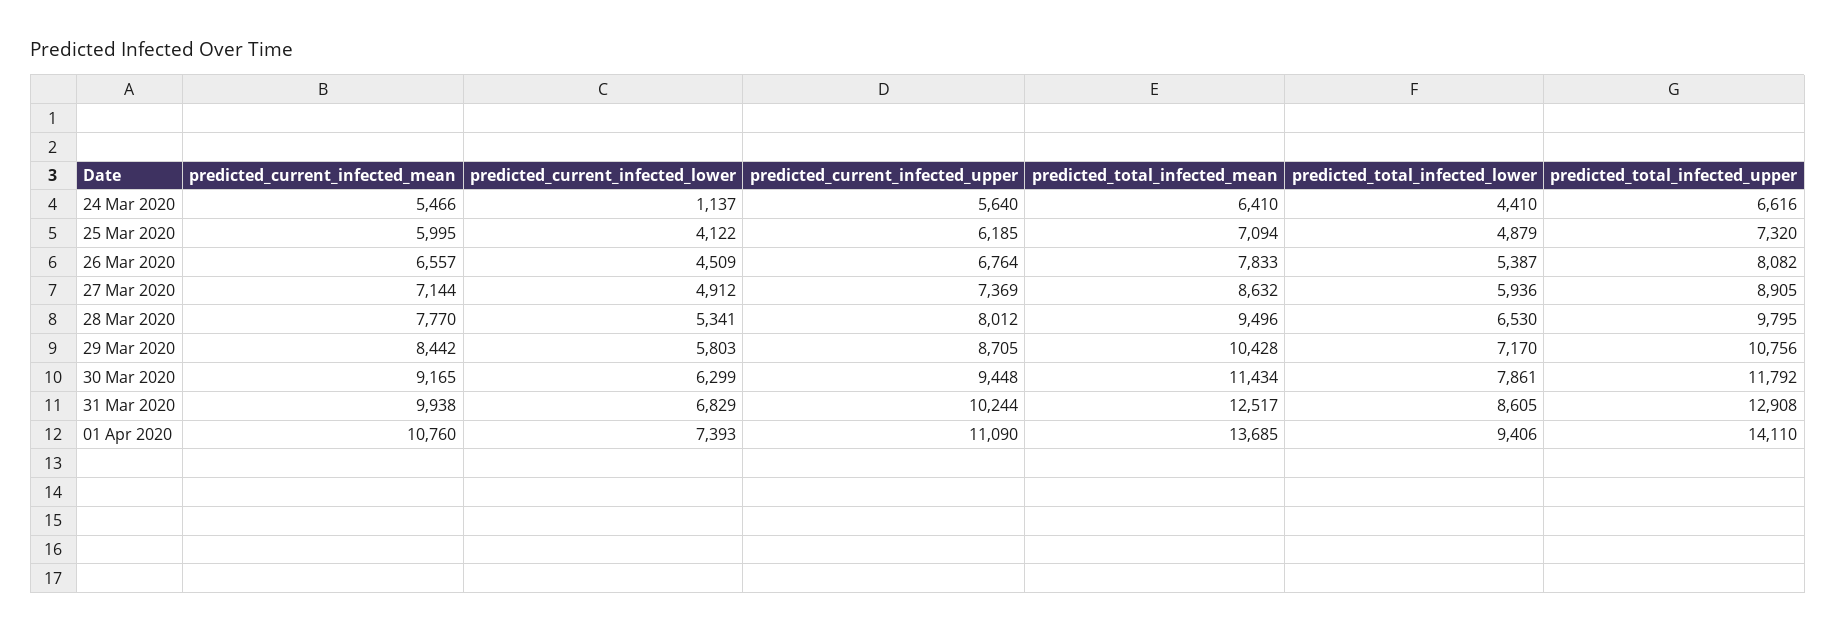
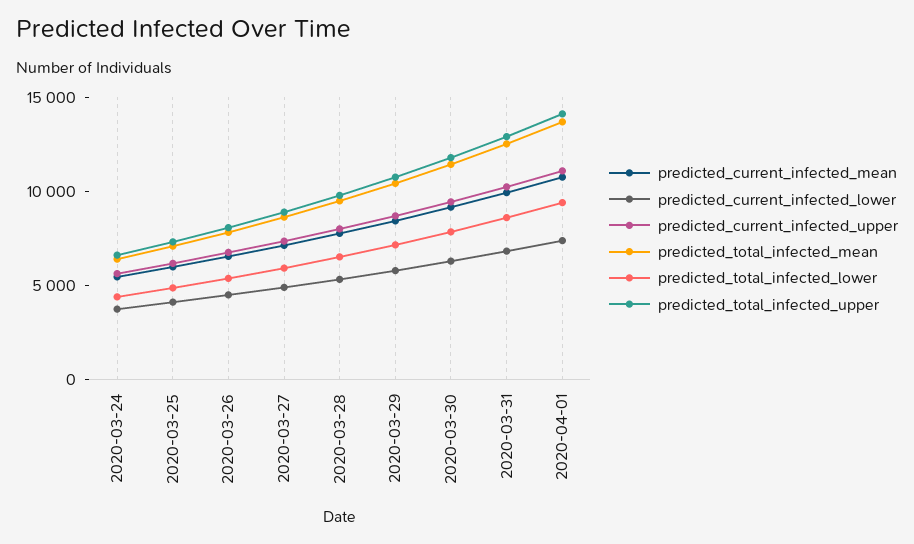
  {
    "predicted_current_infected_mean": {
      "24 Mar 2020": 5466,
      "25 Mar 2020": 5995,
      "26 Mar 2020": 6557,
      "27 Mar 2020": 7144,
      "28 Mar 2020": 7770,
      "29 Mar 2020": 8442,
      "30 Mar 2020": 9165,
      "31 Mar 2020": 9938,
      "01 Apr 2020": 10760
    },
    "predicted_current_infected_lower": {
-     "24 Mar 2020": 1137,
+     "24 Mar 2020": 4000,
      "25 Mar 2020": 4122,
      "26 Mar 2020": 4509,
      "27 Mar 2020": 4912,
      "28 Mar 2020": 5341,
      "29 Mar 2020": 5803,
      "30 Mar 2020": 6299,
      "31 Mar 2020": 6829,
      "01 Apr 2020": 7393
    },
    "predicted_current_infected_upper": {
      "24 Mar 2020": 5640,
      "25 Mar 2020": 6185,
      "26 Mar 2020": 6764,
      "27 Mar 2020": 7369,
      "28 Mar 2020": 8012,
      "29 Mar 2020": 8705,
      "30 Mar 2020": 9448,
      "31 Mar 2020": 10244,
      "01 Apr 2020": 11090
    },
    "predicted_total_infected_mean": {
      "24 Mar 2020": 6410,
      "25 Mar 2020": 7094,
      "26 Mar 2020": 7833,
      "27 Mar 2020": 8632,
      "28 Mar 2020": 9496,
      "29 Mar 2020": 10428,
      "30 Mar 2020": 11434,
      "31 Mar 2020": 12517,
      "01 Apr 2020": 13685
    },
    "predicted_total_infected_lower": {
      "24 Mar 2020": 4410,
      "25 Mar 2020": 4879,
      "26 Mar 2020": 5387,
      "27 Mar 2020": 5936,
      "28 Mar 2020": 6530,
      "29 Mar 2020": 7170,
      "30 Mar 2020": 7861,
      "31 Mar 2020": 8605,
      "01 Apr 2020": 9406
    },
    "predicted_total_infected_upper": {
      "24 Mar 2020": 6616,
      "25 Mar 2020": 7320,
      "26 Mar 2020": 8082,
      "27 Mar 2020": 8905,
      "28 Mar 2020": 9795,
      "29 Mar 2020": 10756,
      "30 Mar 2020": 11792,
      "31 Mar 2020": 12908,
      "01 Apr 2020": 14110
    }
  }

